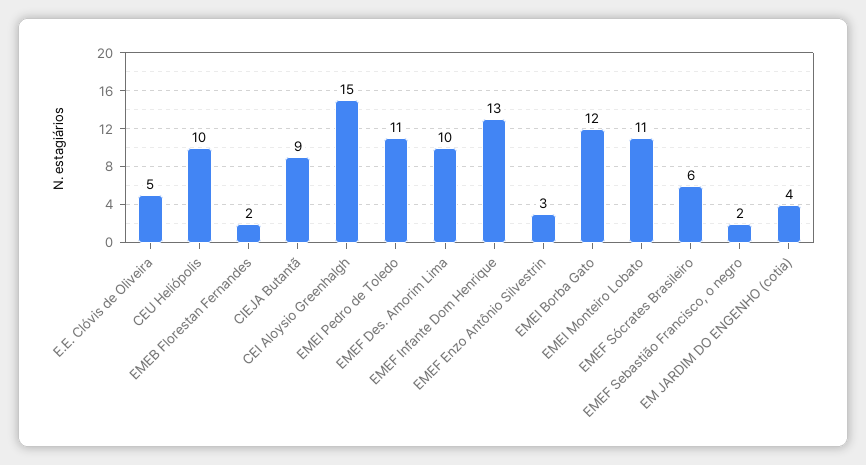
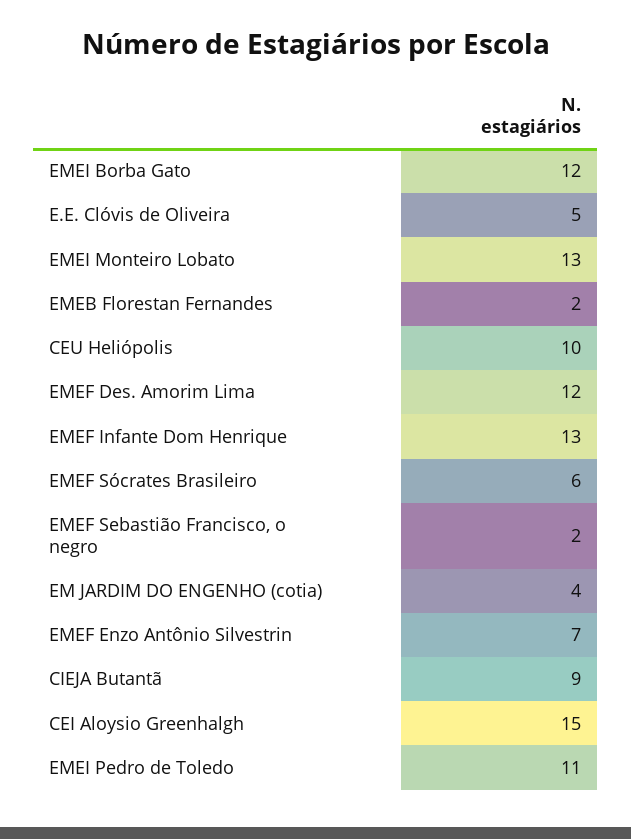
  {
    "E.E. Clóvis de Oliveira": 5,
    "CEU Heliópolis": 10,
    "EMEB Florestan Fernandes": 2,
    "CIEJA Butantã": 9,
    "CEI Aloysio Greenhalgh": 15,
    "EMEI Pedro de Toledo": 11,
-   "EMEF Des. Amorim Lima": 10,
+   "EMEF Des. Amorim Lima": 12,
    "EMEF Infante Dom Henrique": 13,
-   "EMEF Enzo Antônio Silvestrin": 3,
+   "EMEF Enzo Antônio Silvestrin": 7,
    "EMEI Borba Gato": 12,
-   "EMEI Monteiro Lobato": 11,
+   "EMEI Monteiro Lobato": 13,
    "EMEF Sócrates Brasileiro": 6,
    "EMEF Sebastião Francisco, o negro": 2,
    "EM JARDIM DO ENGENHO (cotia)": 4
  }

